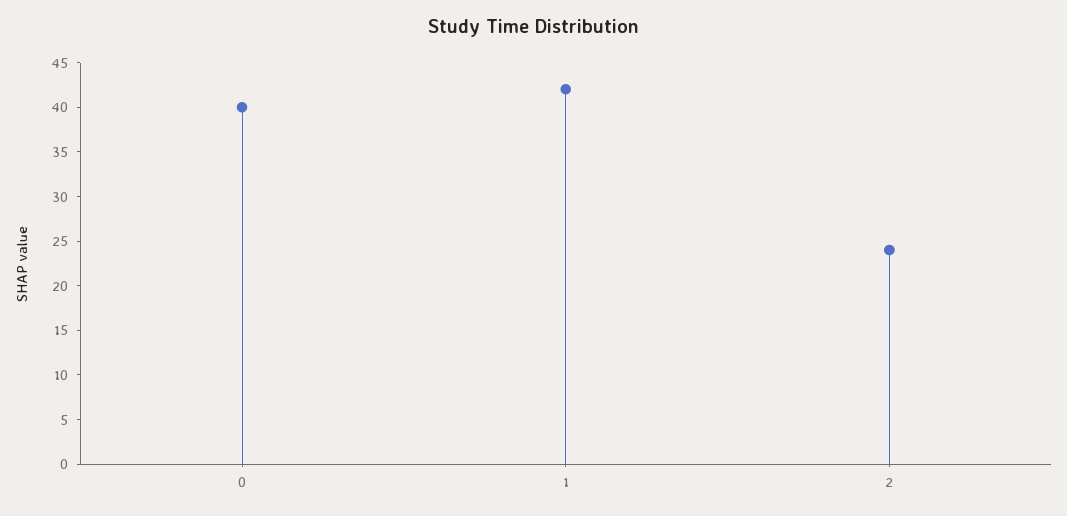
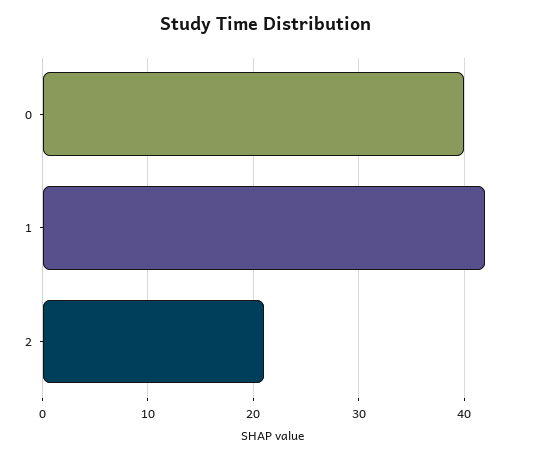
  {
    "0": 40,
    "1": 42,
-   "2": 24
+   "2": 21
  }

